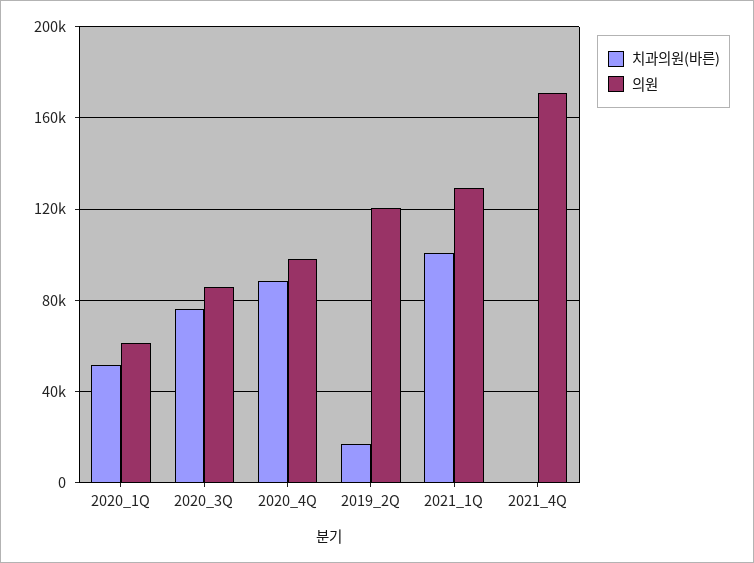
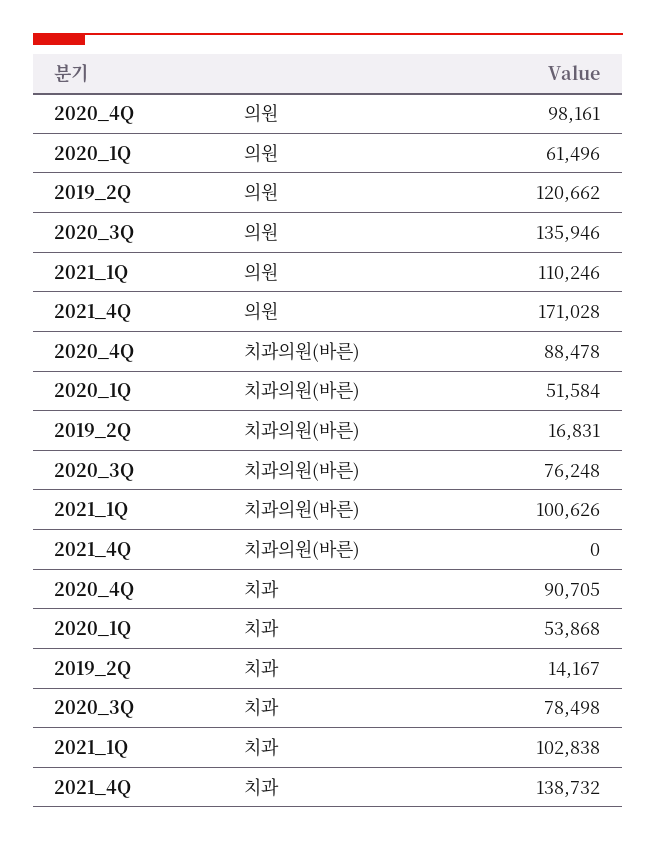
  {
    "치과의원(바른)": {
      "2020_1Q": 51584,
      "2020_3Q": 76248,
      "2020_4Q": 88478,
      "2019_2Q": 16831,
      "2021_1Q": 100626,
      "2021_4Q": 0
    },
    "의원": {
      "2020_1Q": 61496,
-     "2020_3Q": 85000,
+     "2020_3Q": 135946,
      "2020_4Q": 98161,
      "2019_2Q": 120662,
-     "2021_1Q": 130000,
+     "2021_1Q": 110246,
      "2021_4Q": 171028
-   }
+   },
+   "치과": {
+     "2020_4Q": 90705,
+     "2020_1Q": 53868,
+     "2019_2Q": 14167,
+     "2020_3Q": 78498,
+     "2021_1Q": 102838,
+     "2021_4Q": 138732
+   }
  }

